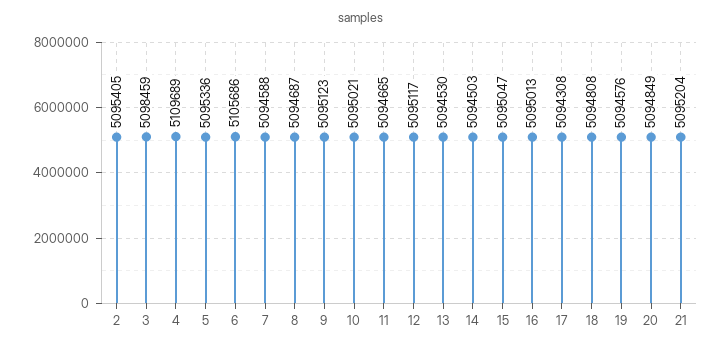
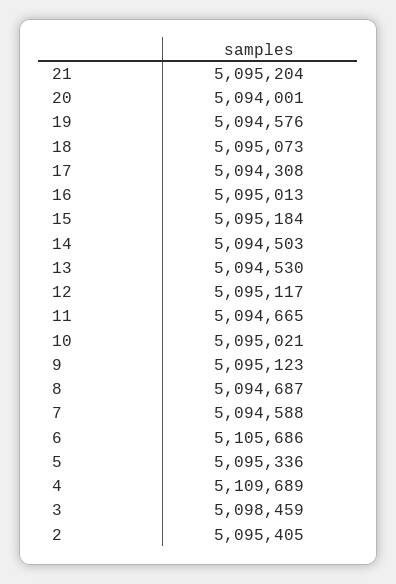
  {
    "2": 5095405,
    "3": 5098459,
    "4": 5109689,
    "5": 5095336,
    "6": 5105686,
    "7": 5094588,
    "8": 5094687,
    "9": 5095123,
    "10": 5095021,
    "11": 5094665,
    "12": 5095117,
    "13": 5094530,
    "14": 5094503,
-   "15": 5095047,
+   "15": 5095184,
    "16": 5095013,
    "17": 5094308,
-   "18": 5094808,
+   "18": 5095073,
    "19": 5094576,
-   "20": 5094849,
+   "20": 5094001,
    "21": 5095204
  }

